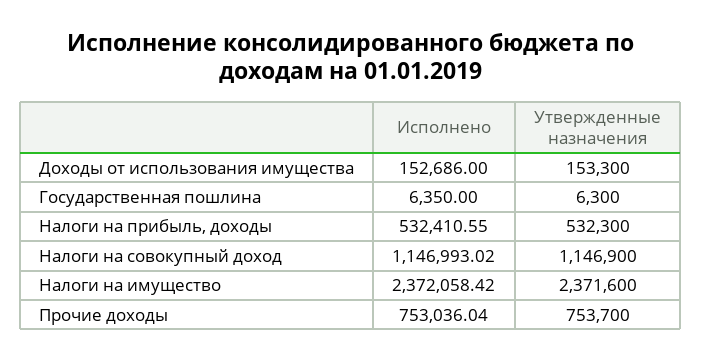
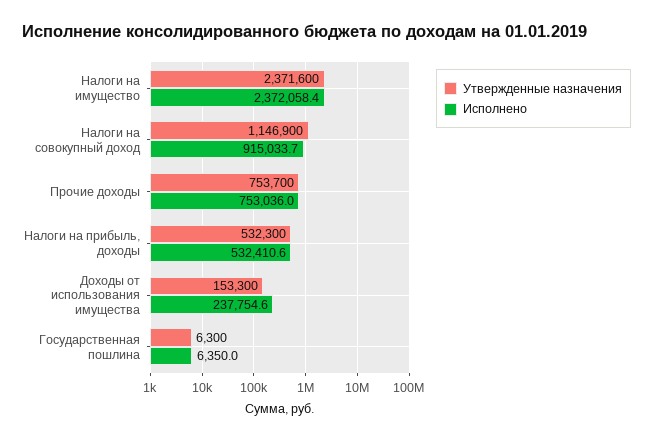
  {
    "Исполнено": {
-     "Доходы от использования имущества": 152686,
+     "Доходы от использования имущества": 237754.6,
      "Государственная пошлина": 6350,
      "Налоги на прибыль, доходы": 532410.55,
-     "Налоги на совокупный доход": 1146993.02,
+     "Налоги на совокупный доход": 915033.7,
      "Налоги на имущество": 2372058.42,
      "Прочие доходы": 753036.04
    },
    "Утвержденные назначения": {
      "Доходы от использования имущества": 153300,
      "Государственная пошлина": 6300,
      "Налоги на прибыль, доходы": 532300,
      "Налоги на совокупный доход": 1146900,
      "Налоги на имущество": 2371600,
      "Прочие доходы": 753700
    }
  }

